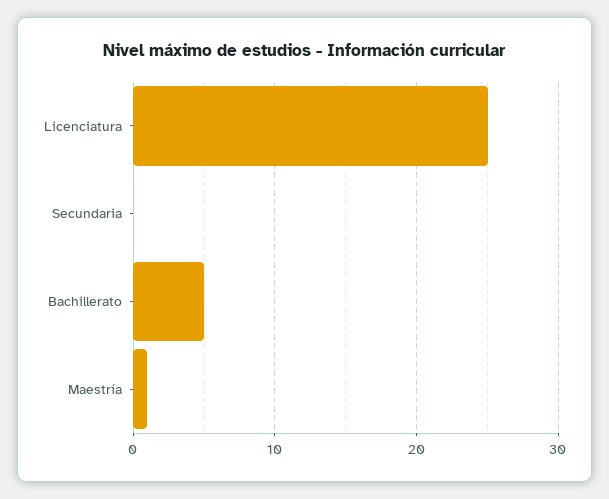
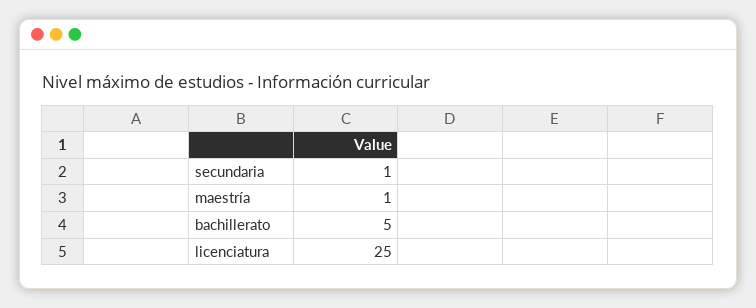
  {
    "Licenciatura": 25,
-   "Secundaria": 0,
+   "Secundaria": 1,
    "Bachillerato": 5,
    "Maestría": 1
  }

